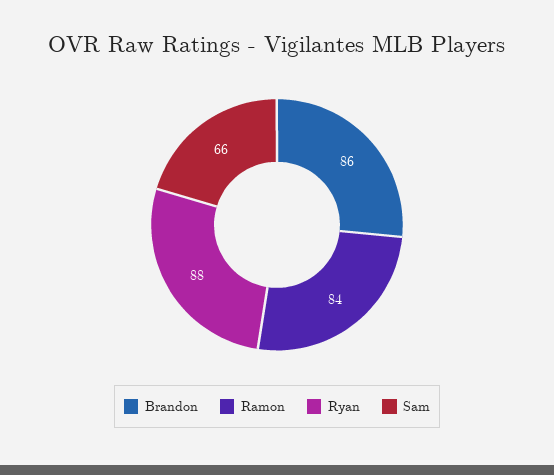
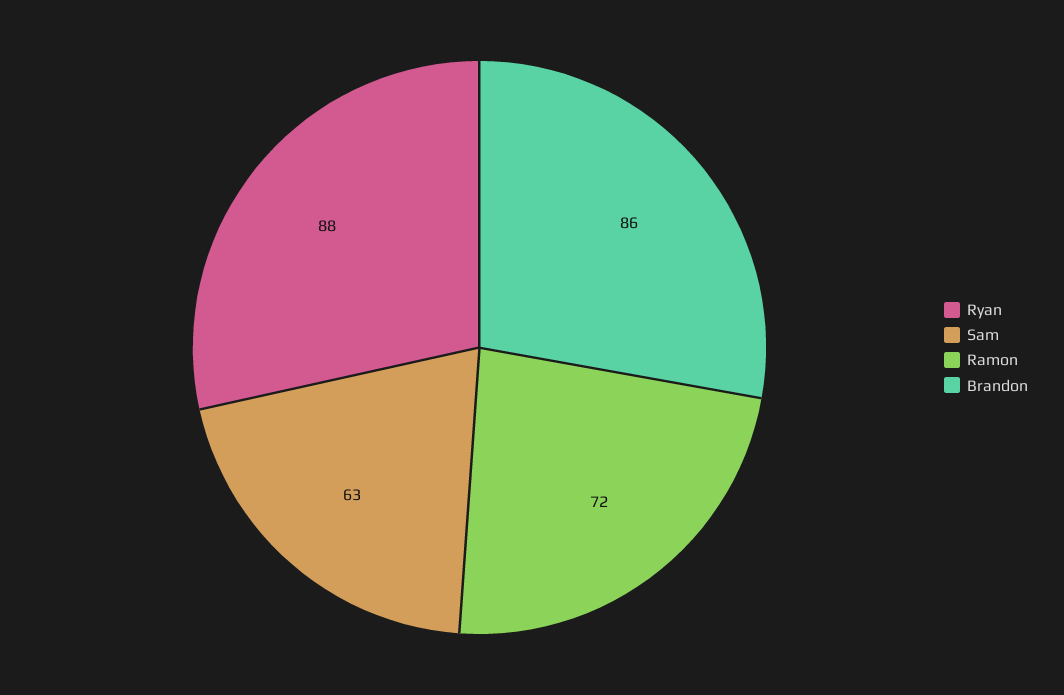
  {
    "Brandon": 86,
-   "Ramon": 84,
+   "Ramon": 72,
    "Ryan": 88,
-   "Sam": 66
+   "Sam": 63
  }

